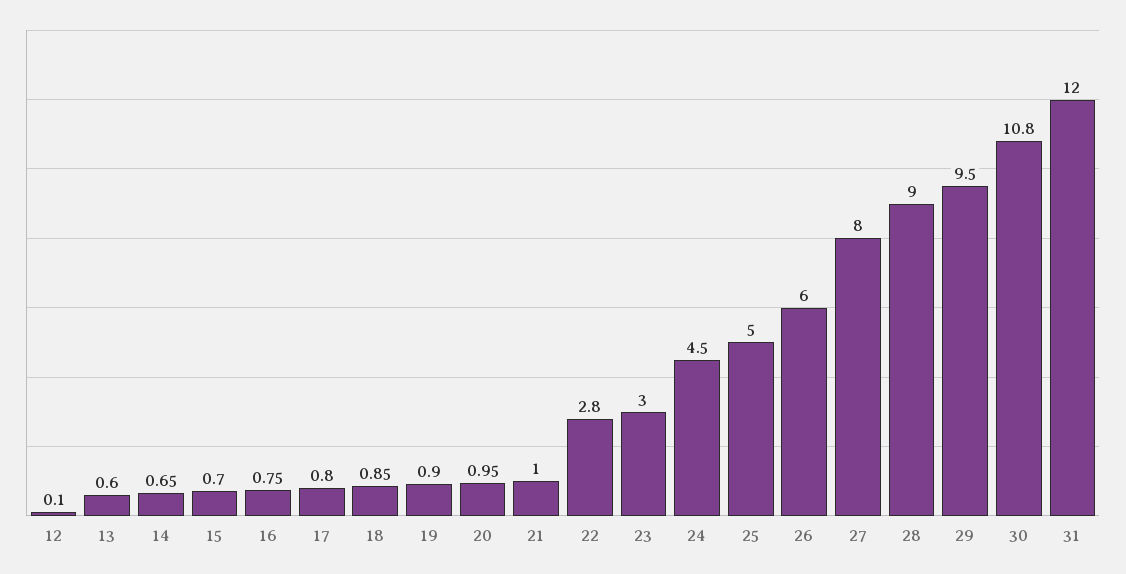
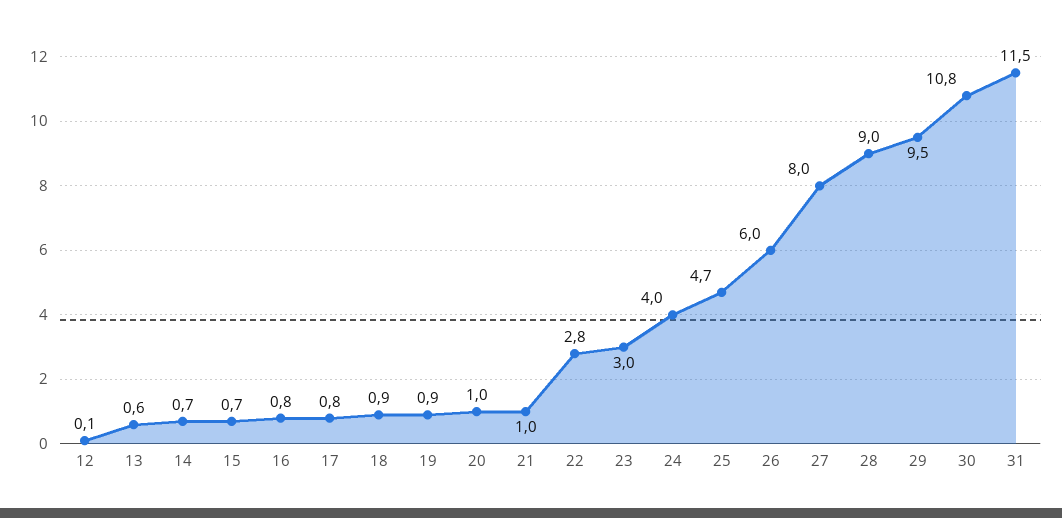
  {
    "12": 0.1,
    "13": 0.6,
    "14": 0.65,
    "15": 0.7,
    "16": 0.75,
    "17": 0.8,
    "18": 0.85,
    "19": 0.9,
    "20": 0.95,
    "21": 1,
    "22": 2.8,
    "23": 3,
-   "24": 4.5,
+   "24": 4,
-   "25": 5,
+   "25": 4.7,
    "26": 6,
    "27": 8,
    "28": 9,
    "29": 9.5,
    "30": 10.8,
-   "31": 12
+   "31": 11.5
  }

